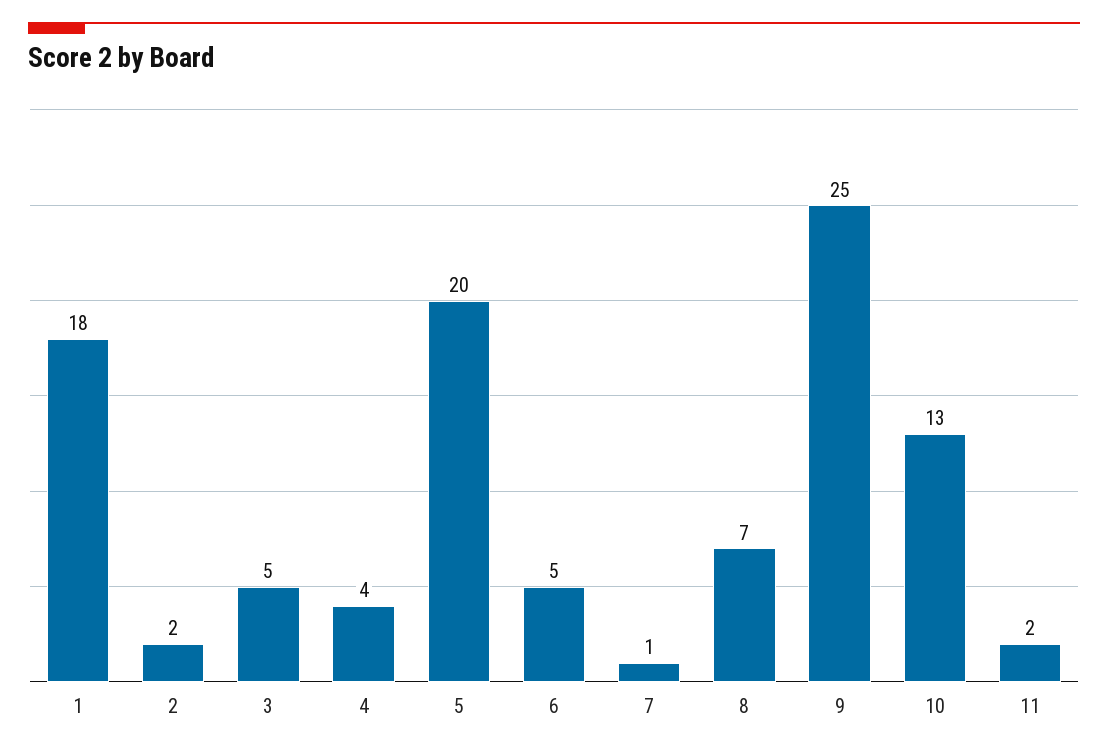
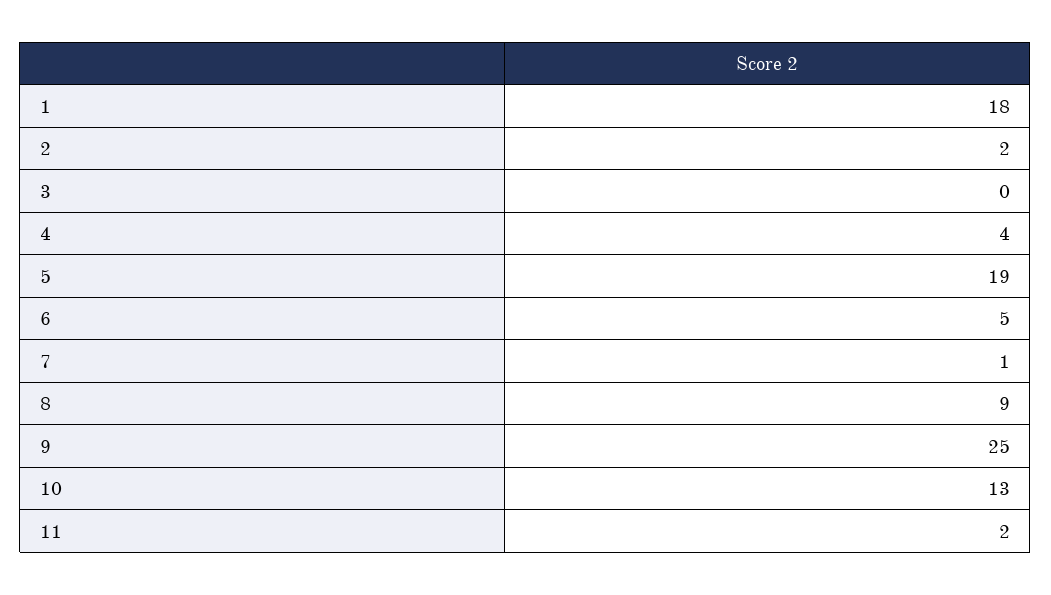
  {
    "1": 18,
    "2": 2,
-   "3": 5,
+   "3": 0,
    "4": 4,
-   "5": 20,
+   "5": 19,
    "6": 5,
    "7": 1,
-   "8": 7,
+   "8": 9,
    "9": 25,
    "10": 13,
    "11": 2
  }

